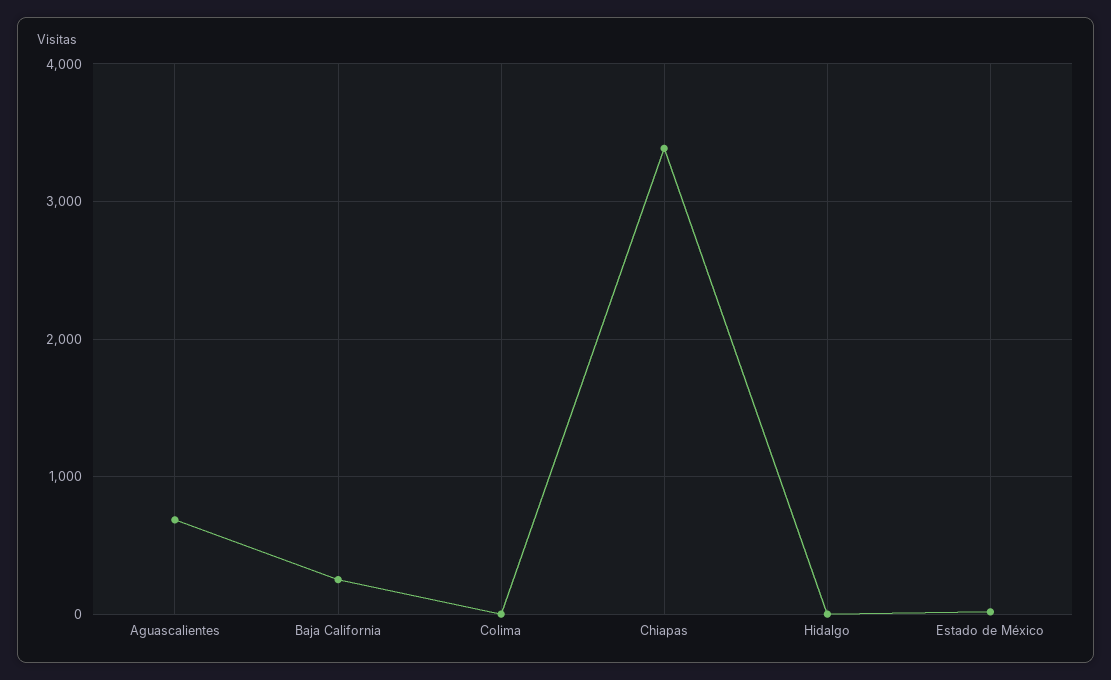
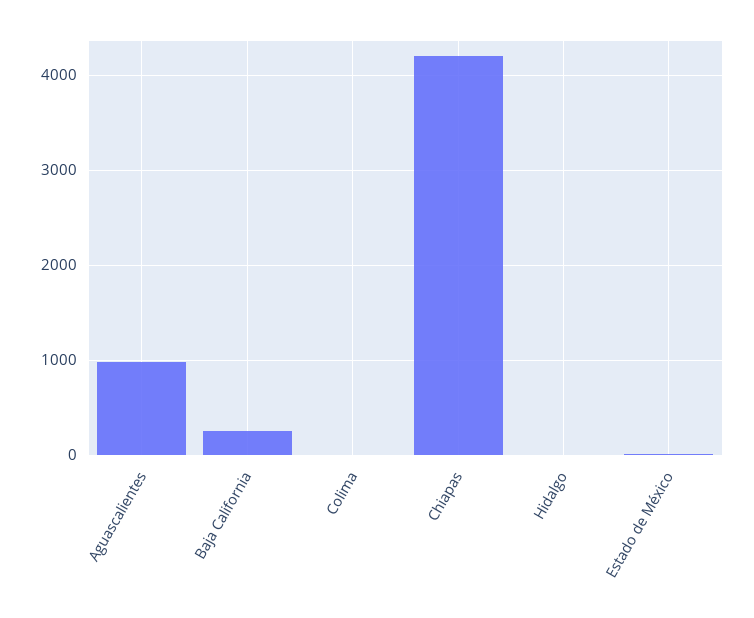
  {
-   "Aguascalientes": 700,
+   "Aguascalientes": 1000,
    "Baja California": 300,
    "Colima": 0,
-   "Chiapas": 3400,
+   "Chiapas": 4200,
    "Hidalgo": 0,
    "Estado de México": 0
  }

